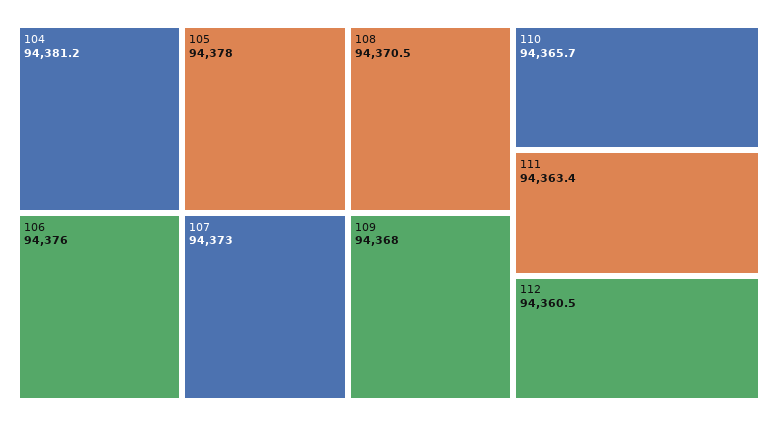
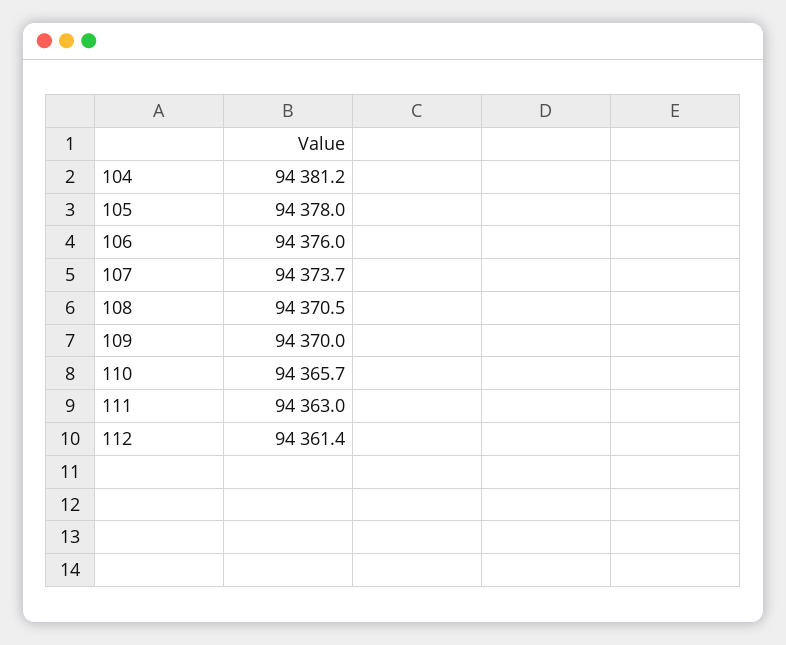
  {
    "104": 94381.2,
    "105": 94378,
    "106": 94376,
-   "107": 94373,
+   "107": 94373.7,
    "108": 94370.5,
-   "109": 94368,
+   "109": 94370,
    "110": 94365.7,
-   "111": 94363.4,
+   "111": 94363,
-   "112": 94360.5
+   "112": 94361.4
  }

